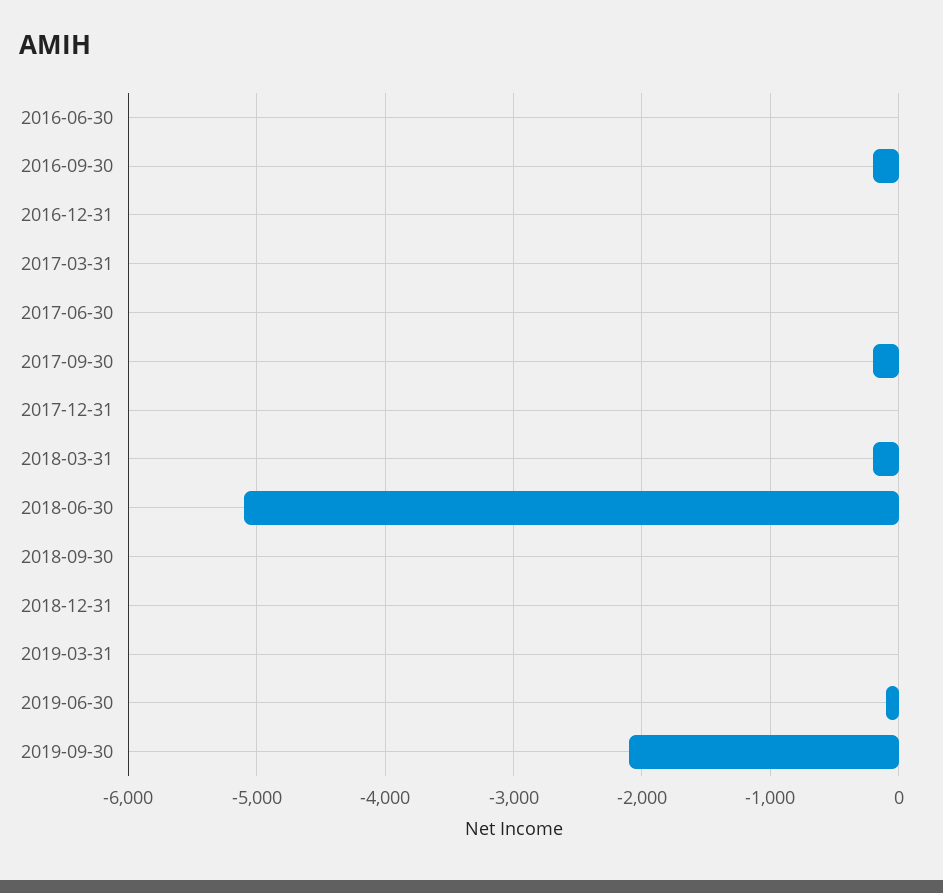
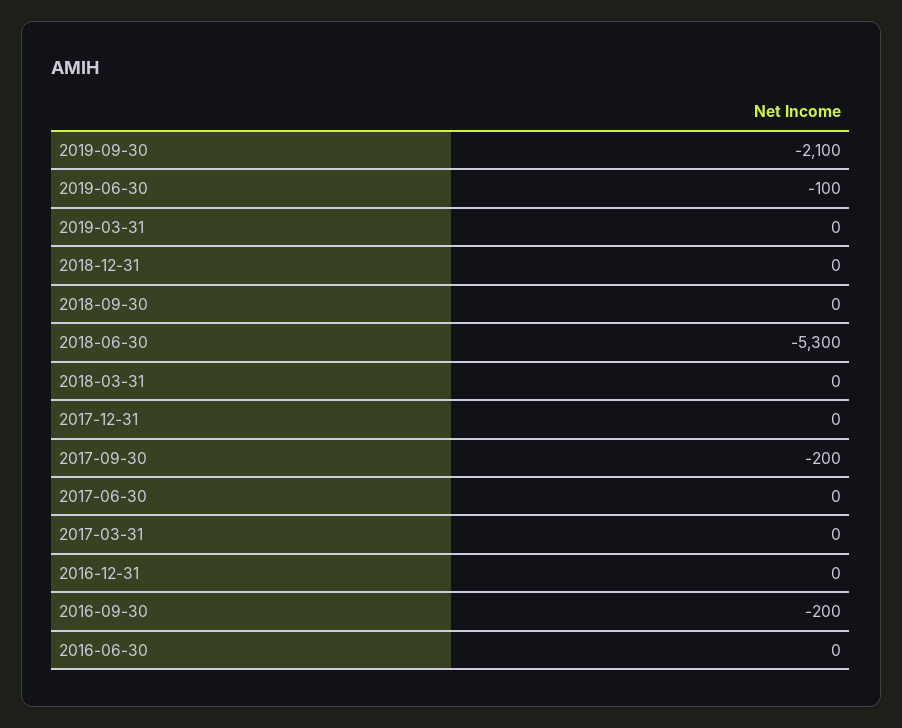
  {
    "2016-06-30": 0,
    "2016-09-30": -200,
    "2016-12-31": 0,
    "2017-03-31": 0,
    "2017-06-30": 0,
    "2017-09-30": -200,
    "2017-12-31": 0,
-   "2018-03-31": -200,
+   "2018-03-31": 0,
-   "2018-06-30": -5100,
+   "2018-06-30": -5300,
    "2018-09-30": 0,
    "2018-12-31": 0,
    "2019-03-31": 0,
    "2019-06-30": -100,
    "2019-09-30": -2100
  }

